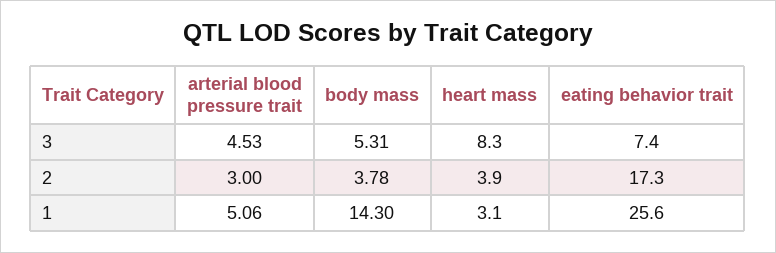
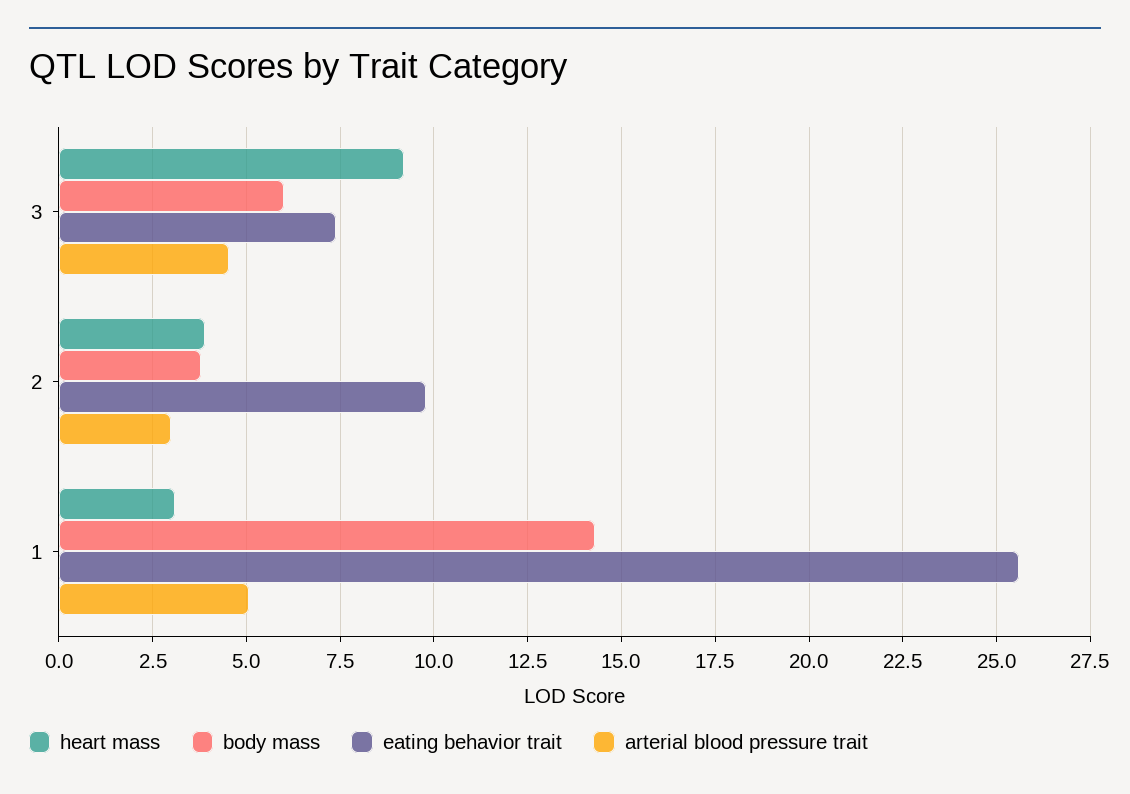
  {
    "arterial blood pressure trait": {
      "3": 4.53,
      "2": 3,
      "1": 5.06
    },
    "body mass": {
-     "3": 5.31,
+     "3": 6,
      "2": 3.78,
      "1": 14.3
    },
    "heart mass": {
-     "3": 8.3,
+     "3": 9.25,
      "2": 3.9,
      "1": 3.1
    },
    "eating behavior trait": {
      "3": 7.4,
-     "2": 17.3,
+     "2": 9.75,
      "1": 25.6
    }
  }

